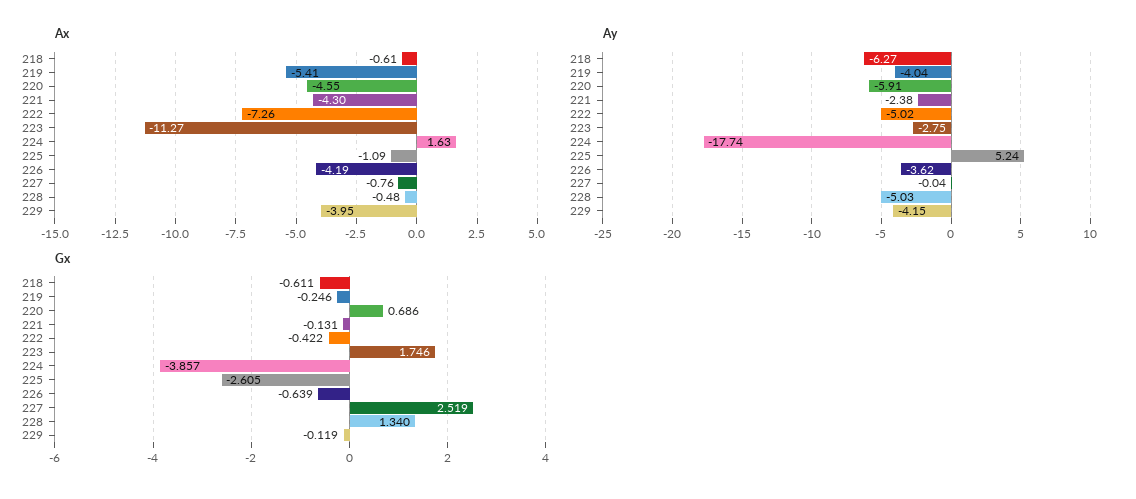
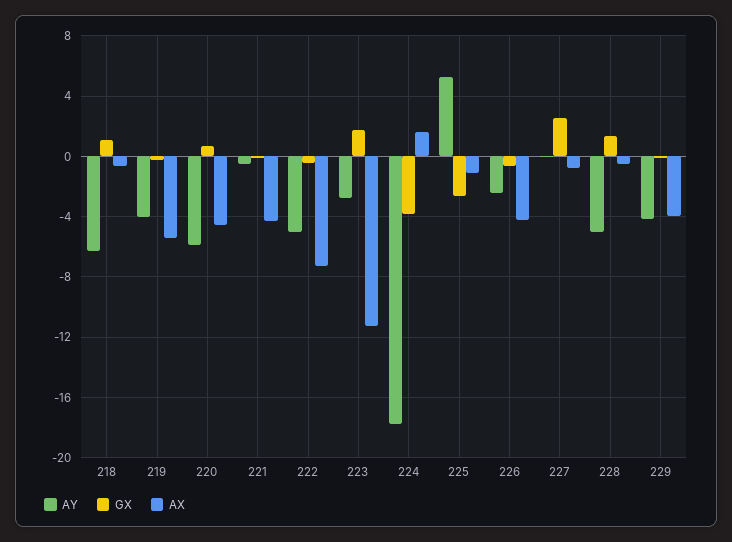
  {
    "Ax": {
      "218": -0.61,
      "219": -5.41,
      "220": -4.55,
      "221": -4.3,
      "222": -7.26,
      "223": -11.27,
      "224": 1.63,
      "225": -1.09,
      "226": -4.19,
      "227": -0.76,
      "228": -0.48,
      "229": -3.95
    },
    "Ay": {
      "218": -6.27,
      "219": -4.04,
      "220": -5.91,
-     "221": -2.38,
+     "221": -0.5,
      "222": -5.02,
      "223": -2.75,
      "224": -17.74,
      "225": 5.24,
-     "226": -3.62,
+     "226": -2.5,
      "227": -0.04,
      "228": -5.03,
      "229": -4.15
    },
    "Gx": {
-     "218": -0.611,
+     "218": 1,
      "219": -0.246,
      "220": 0.686,
      "221": -0.131,
      "222": -0.422,
      "223": 1.746,
      "224": -3.857,
      "225": -2.605,
      "226": -0.639,
      "227": 2.519,
      "228": 1.34,
      "229": -0.119
    }
  }

